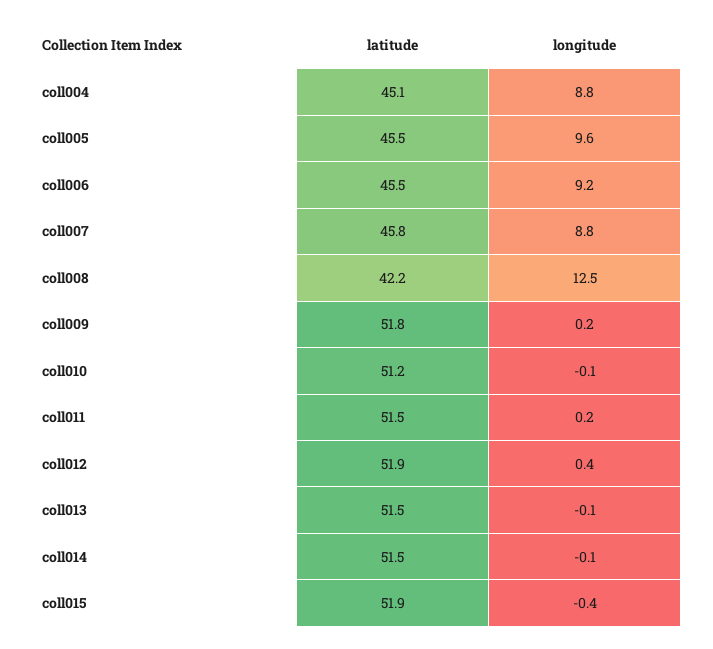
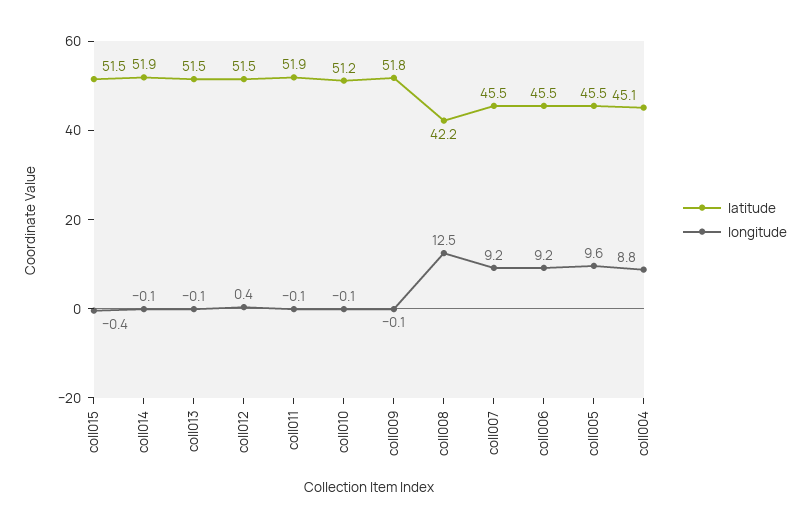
  {
    "latitude": {
      "coll004": 45.1,
      "coll005": 45.5,
      "coll006": 45.5,
-     "coll007": 45.8,
+     "coll007": 45.5,
      "coll008": 42.2,
      "coll009": 51.8,
      "coll010": 51.2,
-     "coll011": 51.5,
+     "coll011": 51.9,
-     "coll012": 51.9,
+     "coll012": 51.5,
      "coll013": 51.5,
-     "coll014": 51.5,
+     "coll014": 51.9,
-     "coll015": 51.9
+     "coll015": 51.5
    },
    "longitude": {
      "coll004": 8.8,
      "coll005": 9.6,
      "coll006": 9.2,
-     "coll007": 8.8,
+     "coll007": 9.2,
      "coll008": 12.5,
-     "coll009": 0.2,
+     "coll009": -0.1,
      "coll010": -0.1,
-     "coll011": 0.2,
+     "coll011": -0.1,
      "coll012": 0.4,
      "coll013": -0.1,
      "coll014": -0.1,
      "coll015": -0.4
    }
  }

